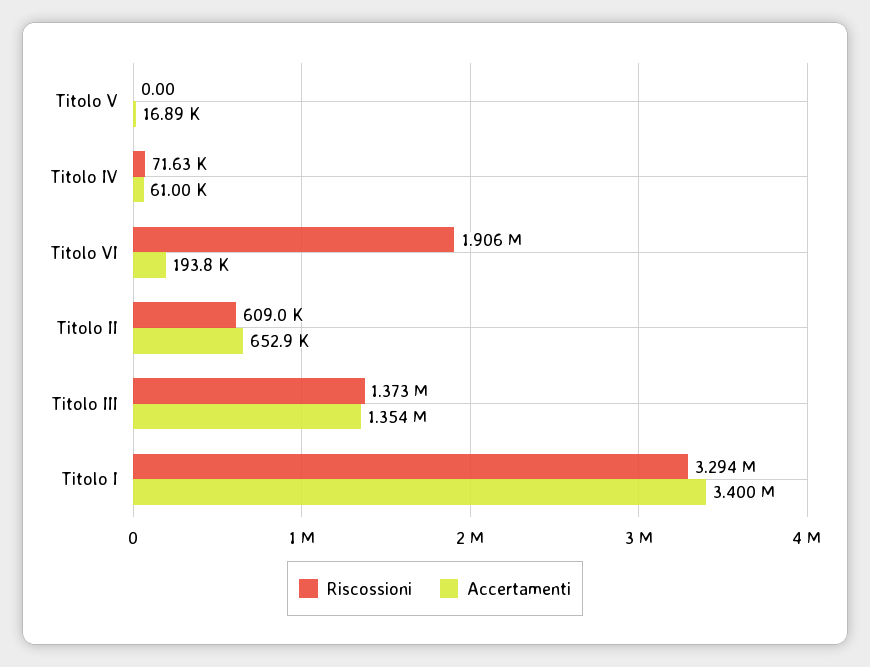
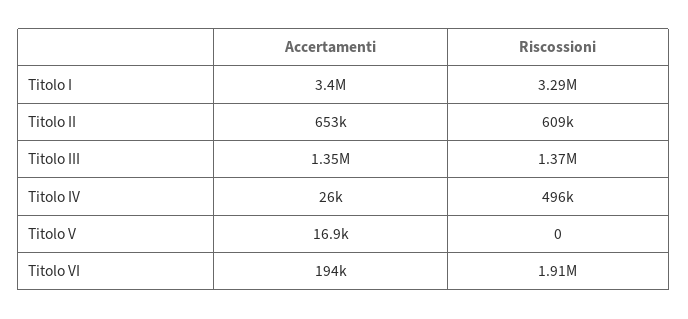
  {
    "Riscossioni": {
      "Titolo V": 0,
-     "Titolo IV": 71630,
+     "Titolo IV": 496000,
      "Titolo VI": 1906000,
      "Titolo II": 609000,
      "Titolo III": 1373000,
      "Titolo I": 3294000
    },
    "Accertamenti": {
      "Titolo V": 16890,
-     "Titolo IV": 61000,
+     "Titolo IV": 26000,
      "Titolo VI": 193800,
      "Titolo II": 652900,
      "Titolo III": 1354000,
      "Titolo I": 3400000
    }
  }

